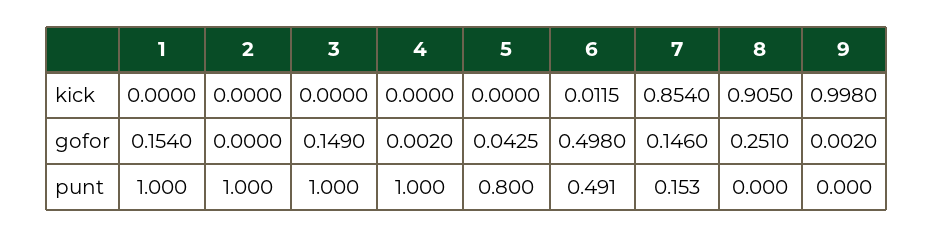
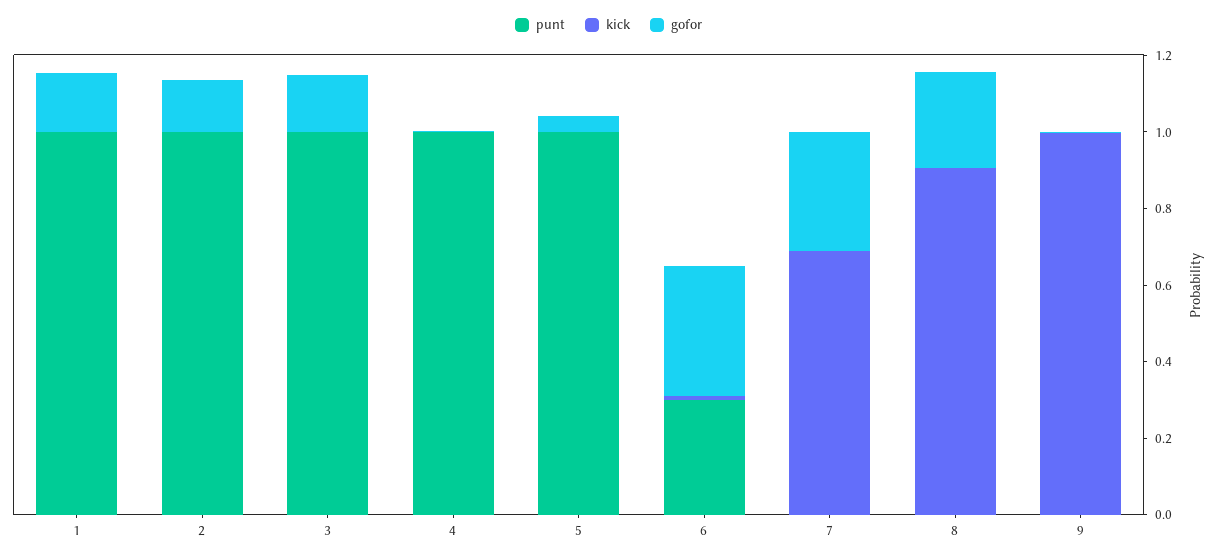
  {
    "kick": {
      "1": 0,
      "2": 0,
      "3": 0,
      "4": 0,
      "5": 0,
      "6": 0.0115,
-     "7": 0.854,
+     "7": 0.7,
      "8": 0.905,
      "9": 0.998
    },
    "gofor": {
      "1": 0.154,
-     "2": 0,
+     "2": 0.15,
      "3": 0.149,
      "4": 0.002,
      "5": 0.0425,
-     "6": 0.498,
+     "6": 0.35,
-     "7": 0.146,
+     "7": 0.3,
      "8": 0.251,
      "9": 0.002
    },
    "punt": {
      "1": 1,
      "2": 1,
      "3": 1,
      "4": 1,
-     "5": 0.8,
+     "5": 1,
-     "6": 0.491,
+     "6": 0.3,
-     "7": 0.153,
+     "7": 0,
      "8": 0,
      "9": 0
    }
  }

